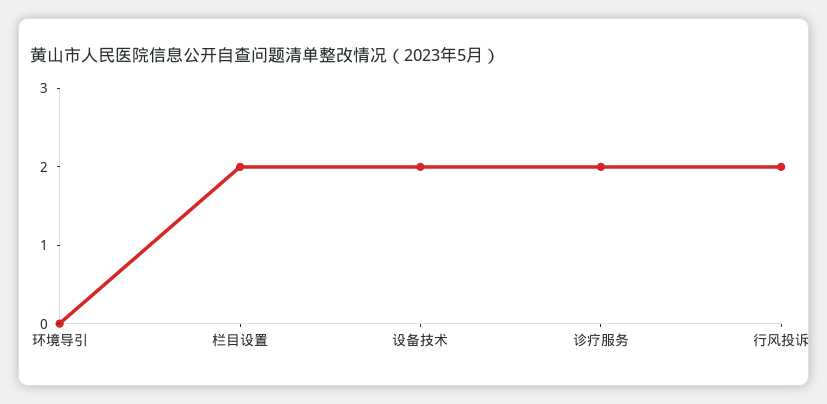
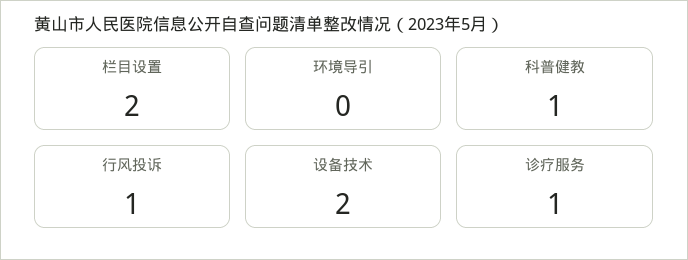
  {
    "环境导引": 0,
    "栏目设置": 2,
    "设备技术": 2,
-   "诊疗服务": 2,
+   "诊疗服务": 1,
-   "行风投诉": 2
+   "行风投诉": 1,
+   "科普健教": 1
  }

